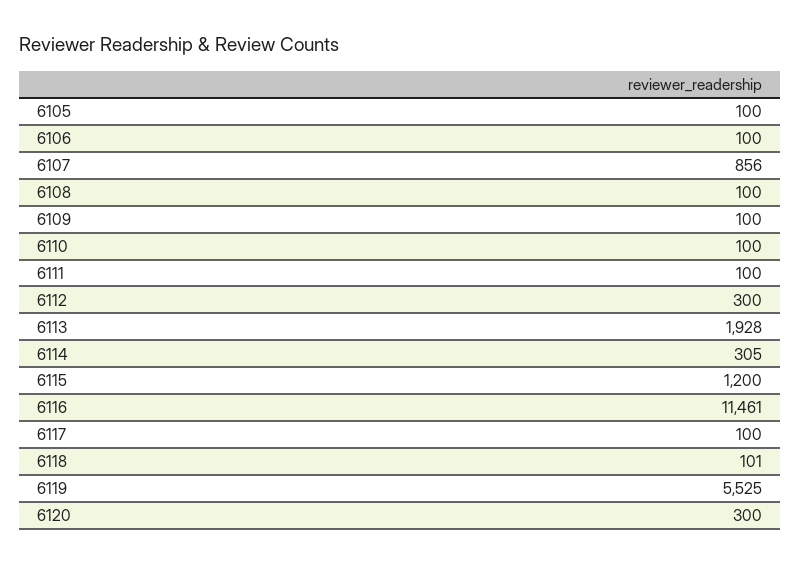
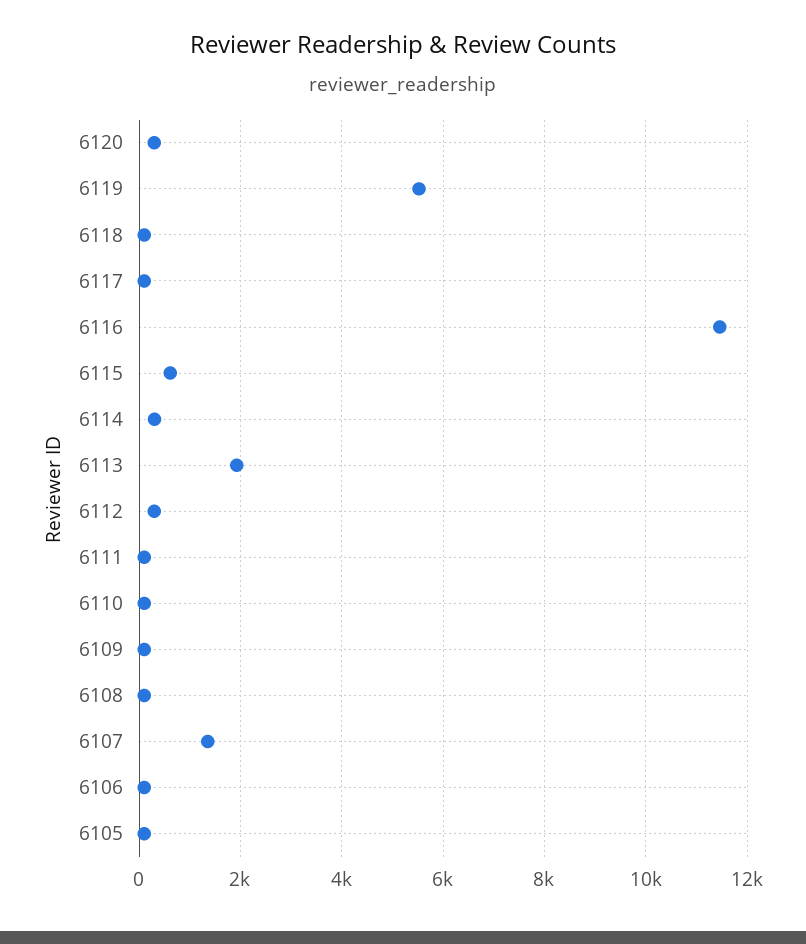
  {
    "6105": 100,
    "6106": 100,
-   "6107": 856,
+   "6107": 1400,
    "6108": 100,
    "6109": 100,
    "6110": 100,
    "6111": 100,
    "6112": 300,
    "6113": 1928,
    "6114": 305,
-   "6115": 1200,
+   "6115": 600,
    "6116": 11461,
    "6117": 100,
    "6118": 101,
    "6119": 5525,
    "6120": 300
  }

